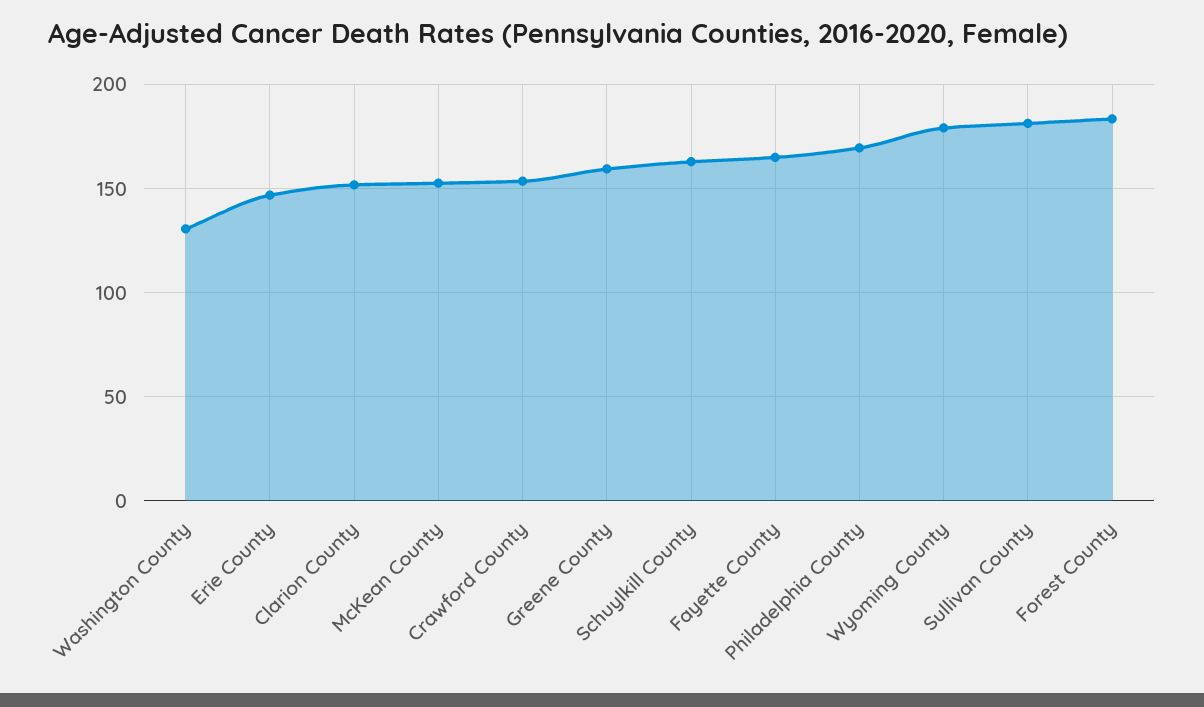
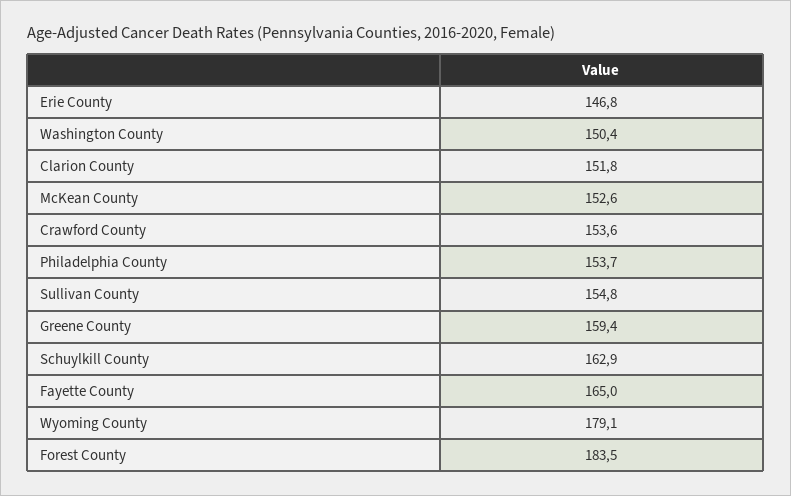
  {
-   "Washington County": 130,
+   "Washington County": 150.4,
    "Erie County": 146.8,
    "Clarion County": 151.8,
    "McKean County": 152.6,
    "Crawford County": 153.6,
    "Greene County": 159.4,
    "Schuylkill County": 162.9,
    "Fayette County": 165,
-   "Philadelphia County": 170,
+   "Philadelphia County": 153.7,
    "Wyoming County": 179.1,
-   "Sullivan County": 180,
+   "Sullivan County": 154.8,
    "Forest County": 183.5
  }

